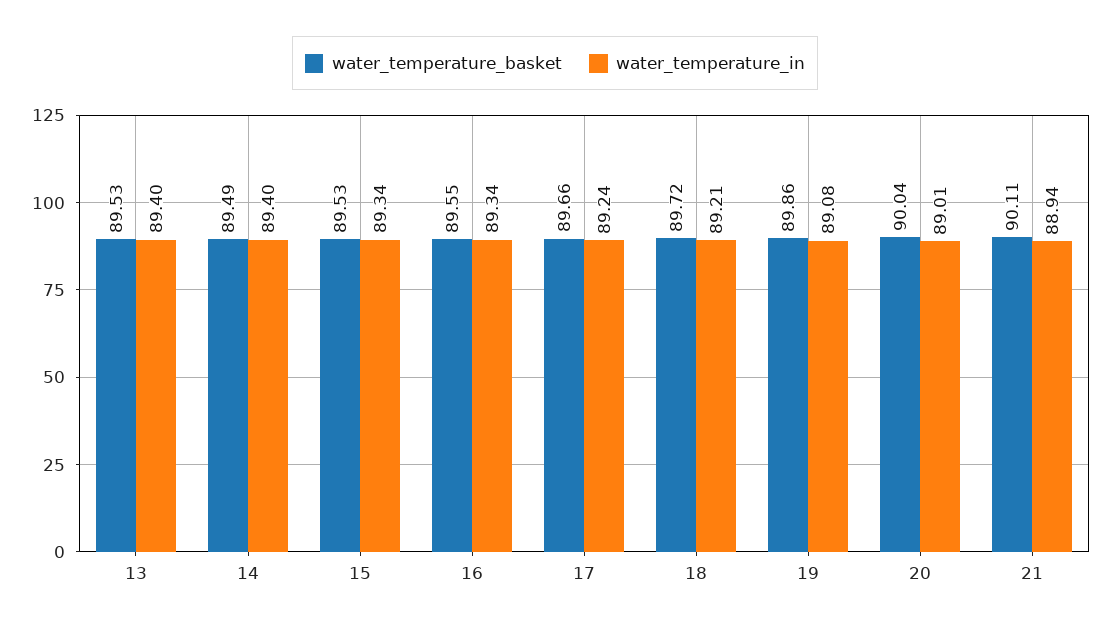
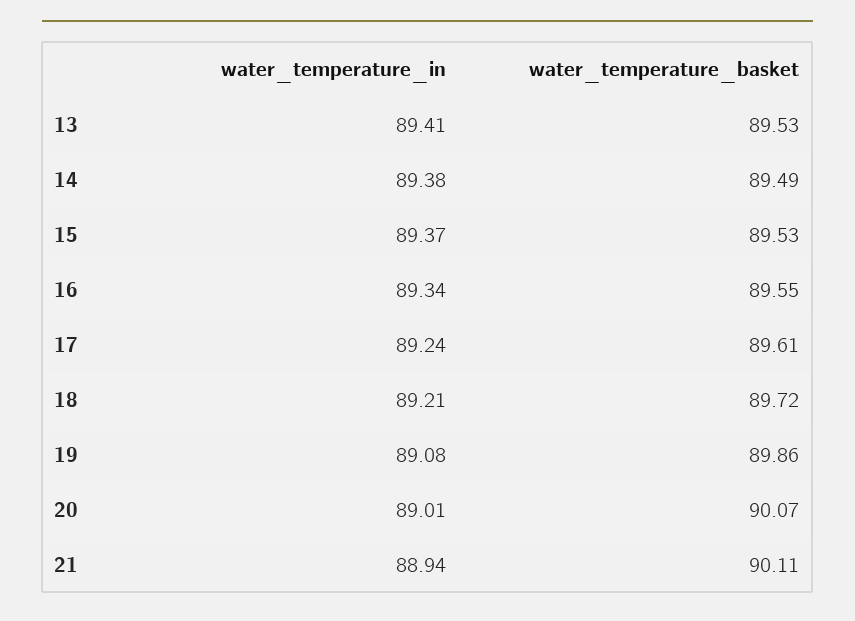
  {
    "water_temperature_basket": {
      "13": 89.53,
      "14": 89.49,
      "15": 89.53,
      "16": 89.55,
-     "17": 89.66,
+     "17": 89.61,
      "18": 89.72,
      "19": 89.86,
-     "20": 90.04,
+     "20": 90.07,
      "21": 90.11
    },
    "water_temperature_in": {
-     "13": 89.4,
+     "13": 89.41,
-     "14": 89.4,
+     "14": 89.38,
-     "15": 89.34,
+     "15": 89.37,
      "16": 89.34,
      "17": 89.24,
      "18": 89.21,
      "19": 89.08,
      "20": 89.01,
      "21": 88.94
    }
  }

